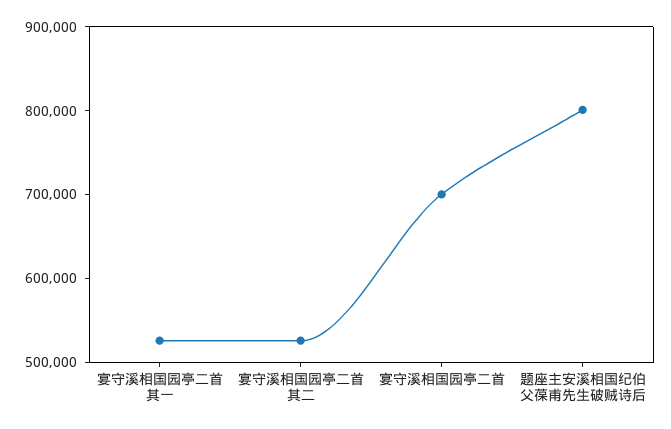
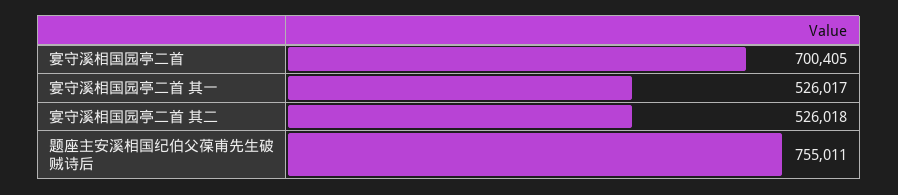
  {
    "宴守溪相国园亭二首 其一": 526017,
    "宴守溪相国园亭二首 其二": 526018,
    "宴守溪相国园亭二首": 700405,
-   "题座主安溪相国纪伯父葆甫先生破贼诗后": 800000
+   "题座主安溪相国纪伯父葆甫先生破贼诗后": 755011
  }

